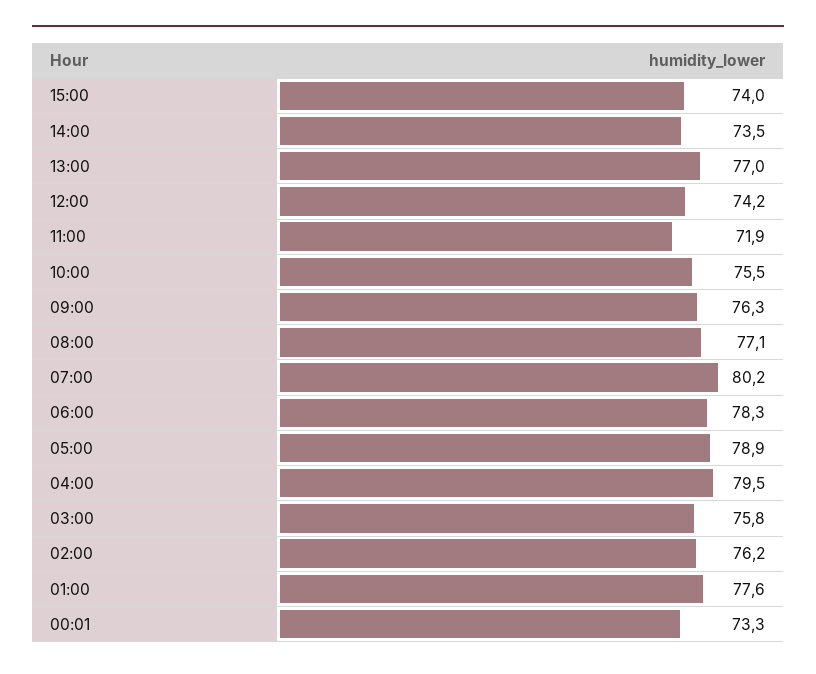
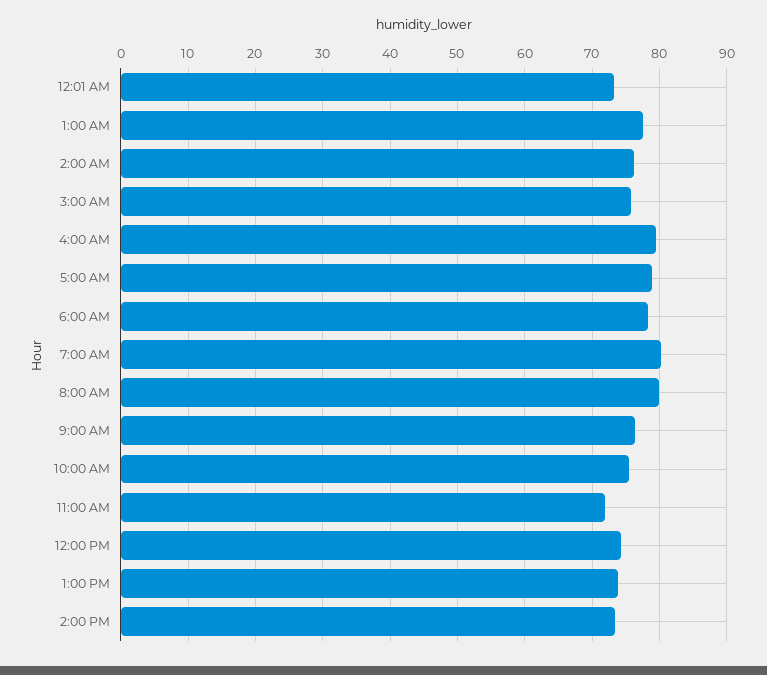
  {
-   "15:00": 74,
    "14:00": 73.5,
-   "13:00": 77,
+   "13:00": 74,
    "12:00": 74.2,
    "11:00": 71.9,
    "10:00": 75.5,
    "09:00": 76.3,
-   "08:00": 77.1,
+   "08:00": 80,
    "07:00": 80.2,
    "06:00": 78.3,
    "05:00": 78.9,
    "04:00": 79.5,
    "03:00": 75.8,
    "02:00": 76.2,
    "01:00": 77.6,
    "00:01": 73.3
  }

